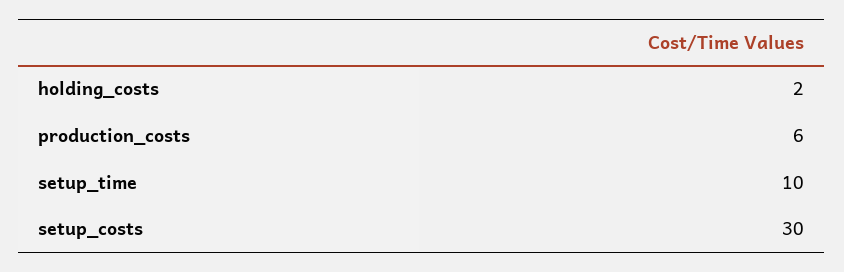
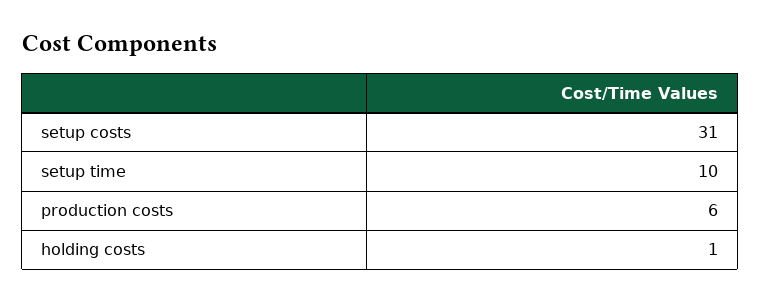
  {
-   "holding_costs": 2,
+   "holding_costs": 1,
    "production_costs": 6,
    "setup_time": 10,
-   "setup_costs": 30
+   "setup_costs": 31
  }

